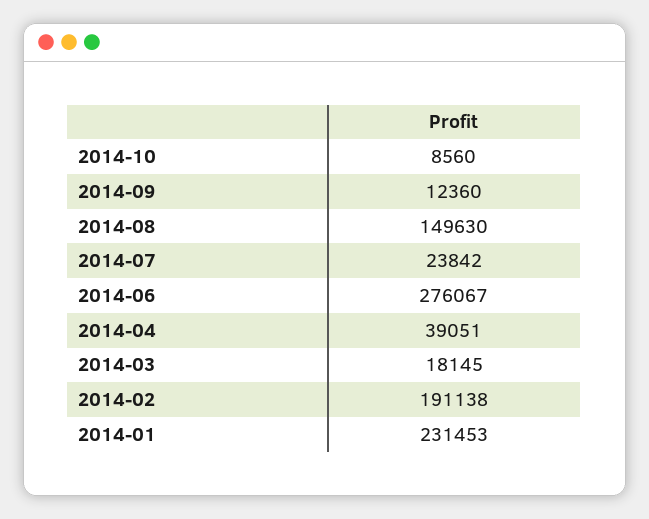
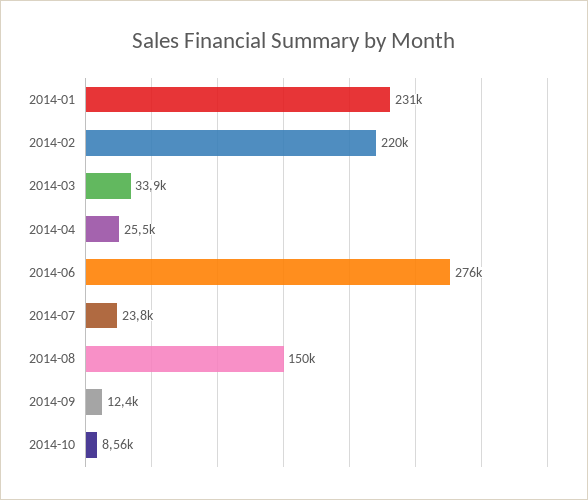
  {
    "2014-10": 8560,
    "2014-09": 12360,
    "2014-08": 149630,
    "2014-07": 23842,
    "2014-06": 276067,
-   "2014-04": 39051,
+   "2014-04": 25500,
-   "2014-03": 18145,
+   "2014-03": 33900,
-   "2014-02": 191138,
+   "2014-02": 220000,
    "2014-01": 231453
  }

